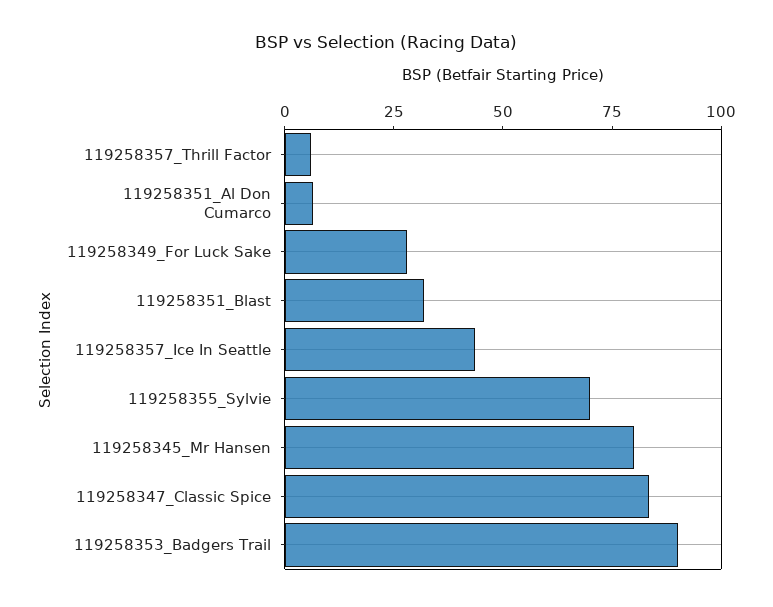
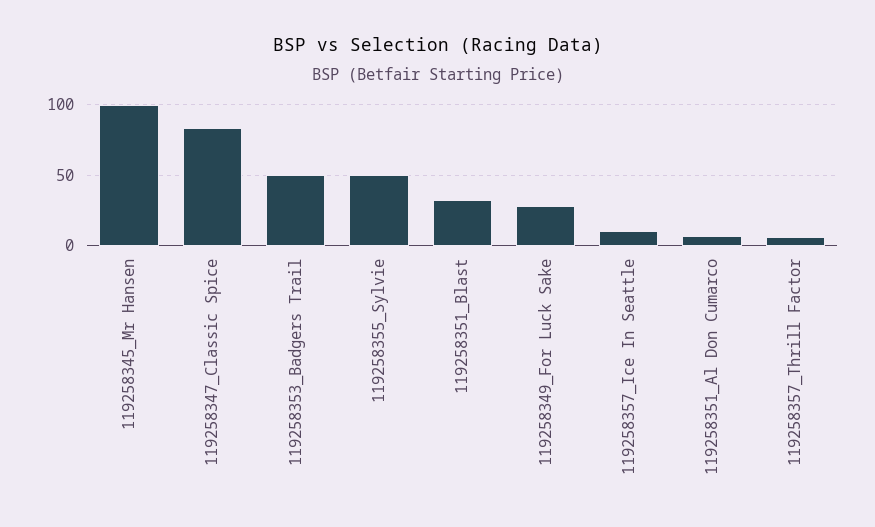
  {
    "119258357_Thrill Factor": 5,
    "119258351_Al Don Cumarco": 5,
    "119258349_For Luck Sake": 30,
    "119258351_Blast": 30,
-   "119258357_Ice In Seattle": 45,
+   "119258357_Ice In Seattle": 10,
-   "119258355_Sylvie": 70,
+   "119258355_Sylvie": 50,
-   "119258345_Mr Hansen": 80,
+   "119258345_Mr Hansen": 100,
    "119258347_Classic Spice": 85,
-   "119258353_Badgers Trail": 90
+   "119258353_Badgers Trail": 50
  }

